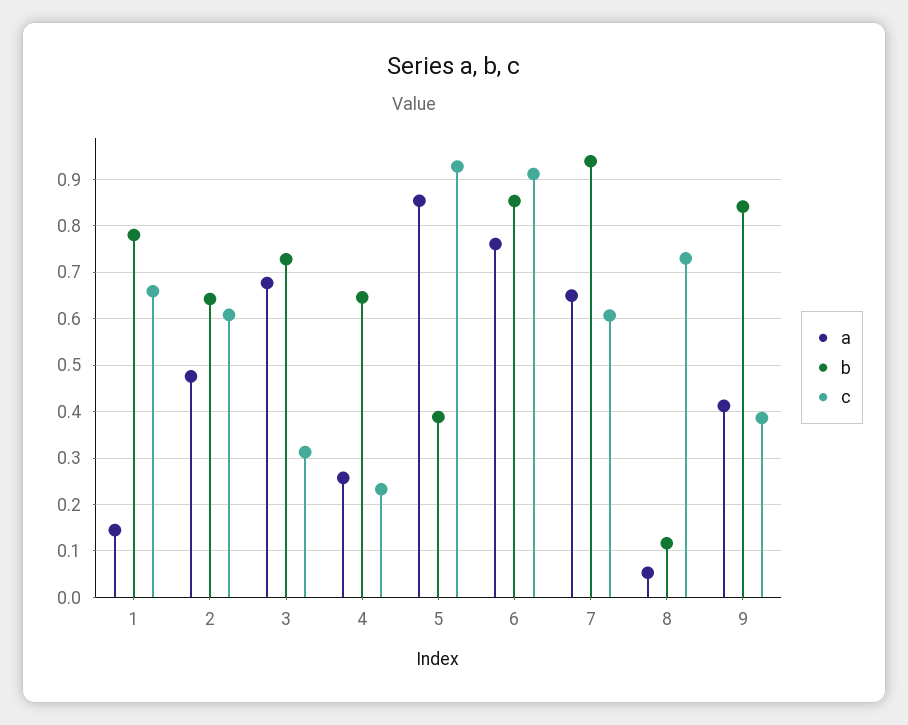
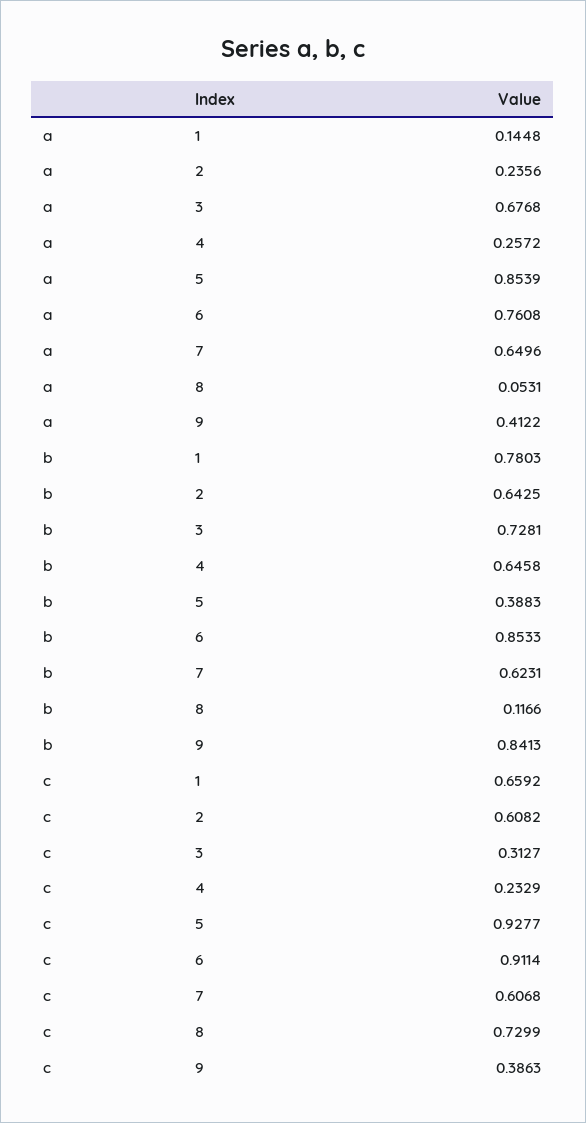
  {
    "a": {
      "1": 0.1448,
-     "2": 0.48,
+     "2": 0.2356,
      "3": 0.6768,
      "4": 0.2572,
      "5": 0.8539,
      "6": 0.7608,
      "7": 0.6496,
      "8": 0.0531,
      "9": 0.4122
    },
    "b": {
      "1": 0.7803,
      "2": 0.6425,
      "3": 0.7281,
      "4": 0.6458,
      "5": 0.3883,
      "6": 0.8533,
-     "7": 0.94,
+     "7": 0.6231,
      "8": 0.1166,
      "9": 0.8413
    },
    "c": {
      "1": 0.6592,
      "2": 0.6082,
      "3": 0.3127,
      "4": 0.2329,
      "5": 0.9277,
      "6": 0.9114,
      "7": 0.6068,
      "8": 0.7299,
      "9": 0.3863
    }
  }

